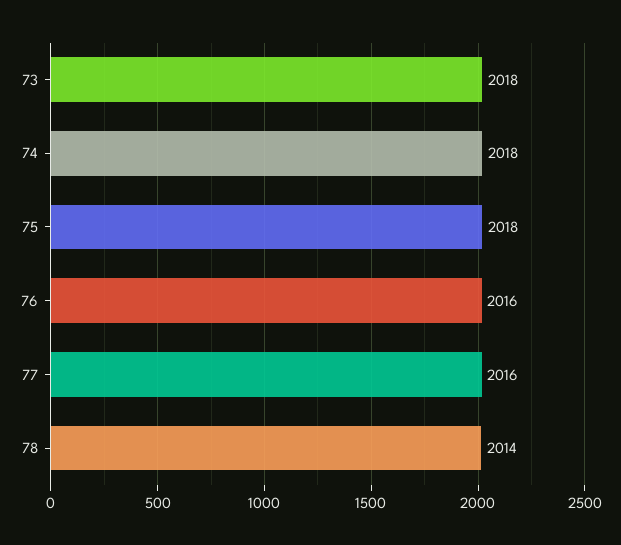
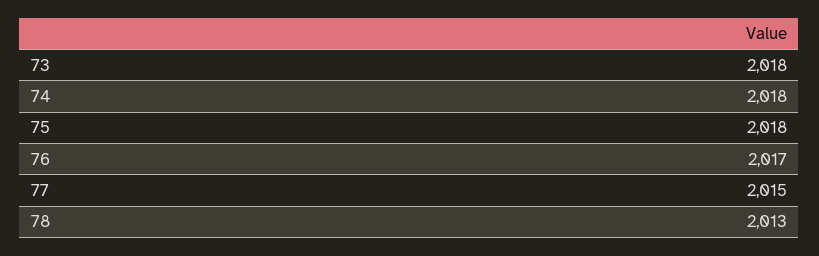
  {
    "73": 2018,
    "74": 2018,
    "75": 2018,
-   "76": 2016,
+   "76": 2017,
-   "77": 2016,
+   "77": 2015,
-   "78": 2014
+   "78": 2013
  }

